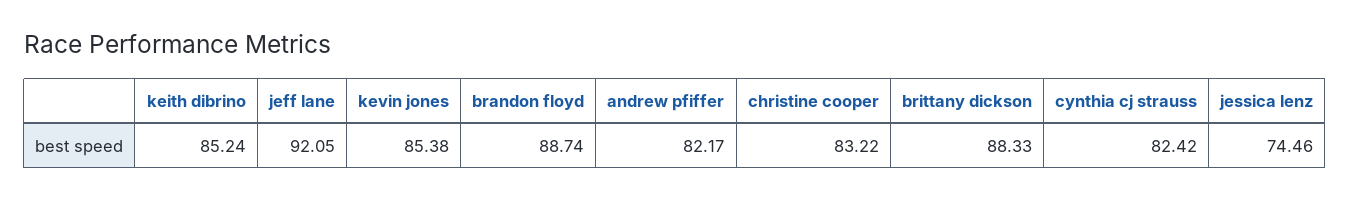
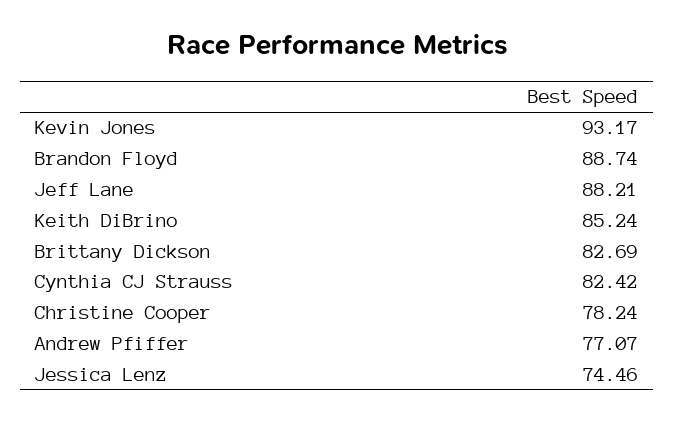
  {
    "keith dibrino": 85.24,
-   "jeff lane": 92.05,
+   "jeff lane": 88.21,
-   "kevin jones": 85.38,
+   "kevin jones": 93.17,
    "brandon floyd": 88.74,
-   "andrew pfiffer": 82.17,
+   "andrew pfiffer": 77.07,
-   "christine cooper": 83.22,
+   "christine cooper": 78.24,
-   "brittany dickson": 88.33,
+   "brittany dickson": 82.69,
    "cynthia cj strauss": 82.42,
    "jessica lenz": 74.46
  }

